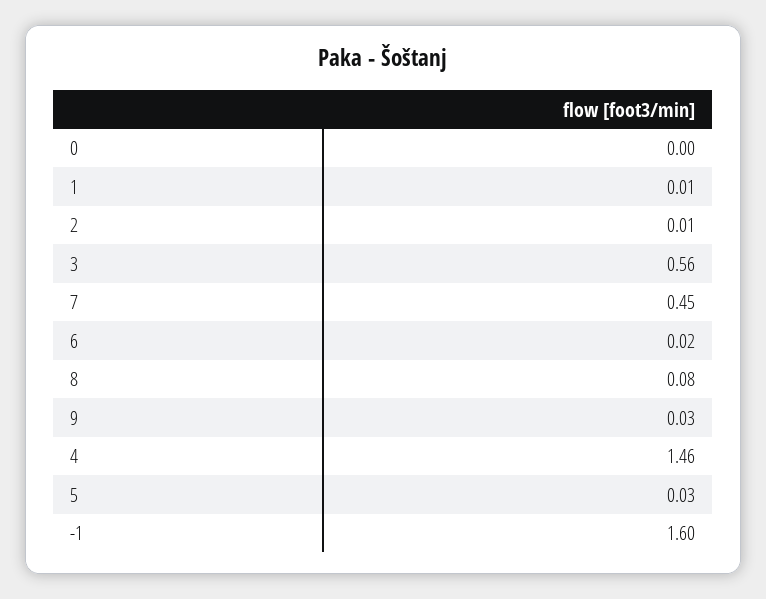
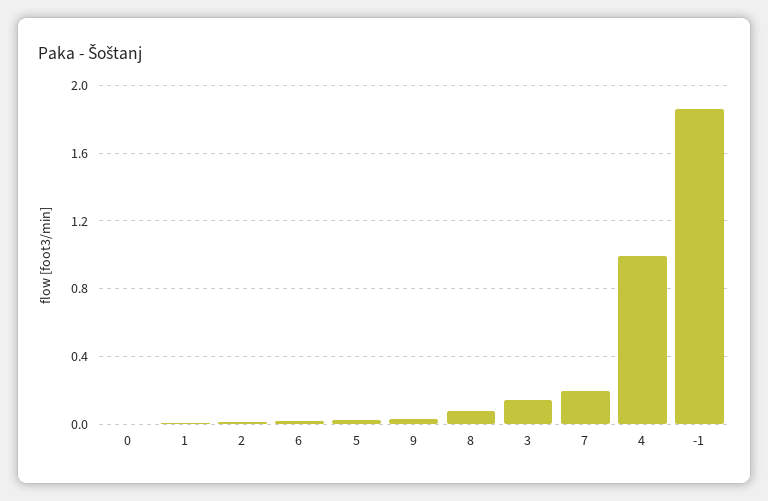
  {
    "0": 0,
    "1": 0.01,
    "2": 0.01,
-   "3": 0.56,
+   "3": 0.15,
-   "7": 0.45,
+   "7": 0.2,
    "6": 0.02,
    "8": 0.08,
    "9": 0.03,
-   "4": 1.46,
+   "4": 1,
    "5": 0.03,
-   "-1": 1.6
+   "-1": 1.85
  }

